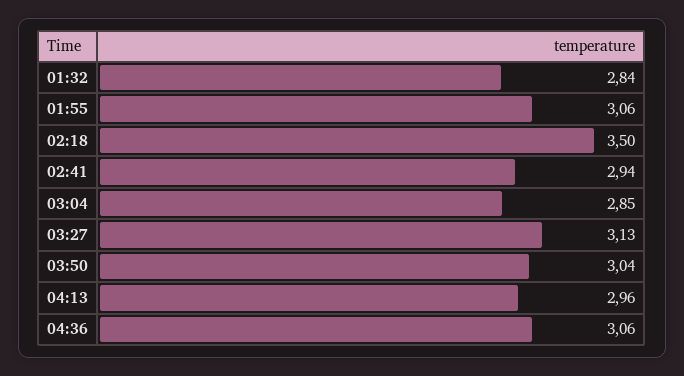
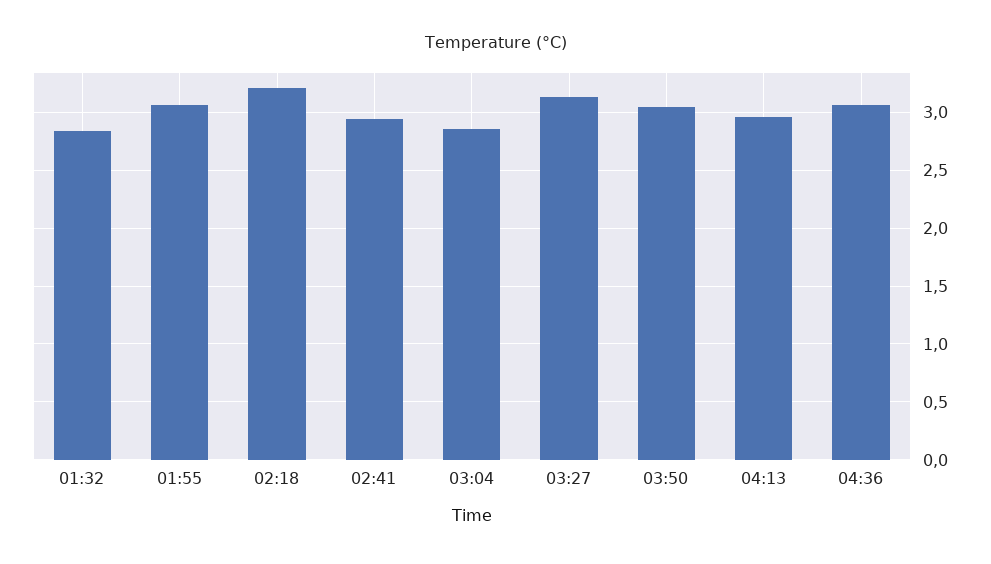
  {
    "01:32": 2.84,
    "01:55": 3.06,
-   "02:18": 3.5,
+   "02:18": 3.2,
    "02:41": 2.94,
    "03:04": 2.85,
    "03:27": 3.13,
    "03:50": 3.04,
    "04:13": 2.96,
    "04:36": 3.06
  }

